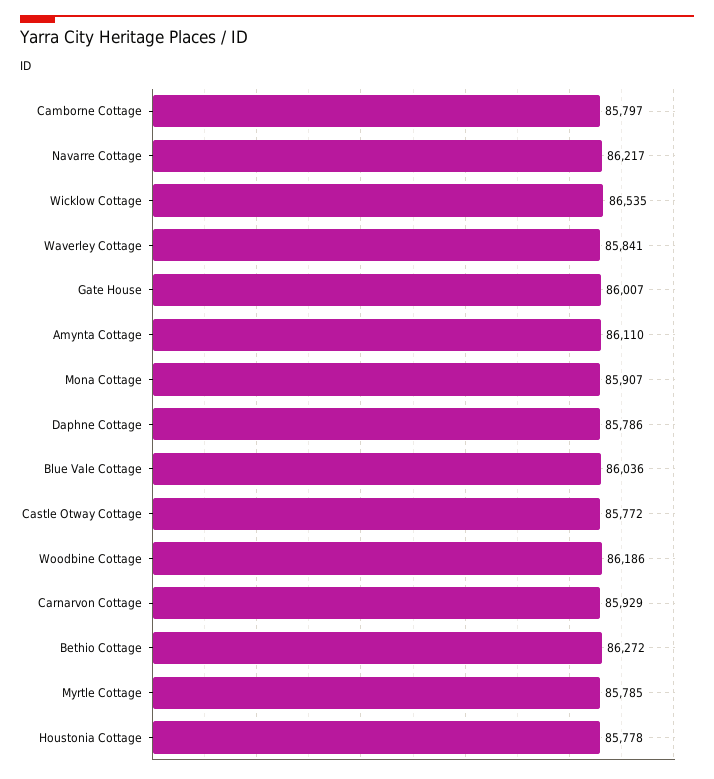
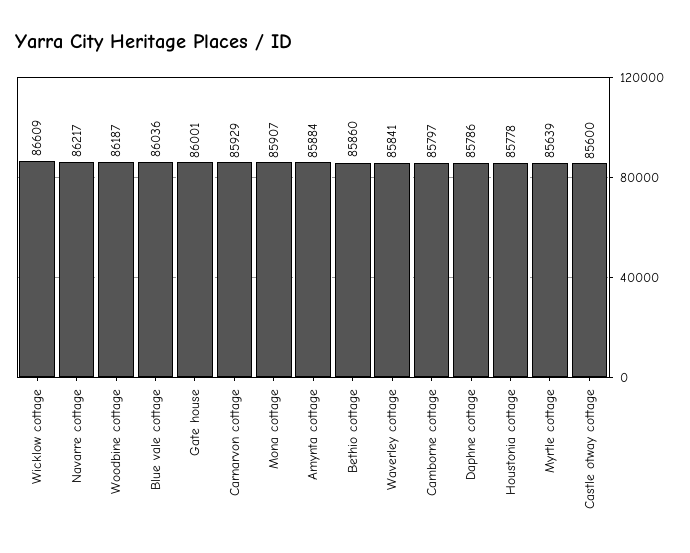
  {
    "Camborne Cottage": 85797,
    "Navarre Cottage": 86217,
-   "Wicklow Cottage": 86535,
+   "Wicklow Cottage": 86609,
    "Waverley Cottage": 85841,
-   "Gate House": 86007,
+   "Gate House": 86001,
-   "Amynta Cottage": 86110,
+   "Amynta Cottage": 85884,
    "Mona Cottage": 85907,
    "Daphne Cottage": 85786,
    "Blue Vale Cottage": 86036,
-   "Castle Otway Cottage": 85772,
+   "Castle Otway Cottage": 85600,
-   "Woodbine Cottage": 86186,
+   "Woodbine Cottage": 86187,
    "Carnarvon Cottage": 85929,
-   "Bethio Cottage": 86272,
+   "Bethio Cottage": 85860,
-   "Myrtle Cottage": 85785,
+   "Myrtle Cottage": 85639,
    "Houstonia Cottage": 85778
  }

